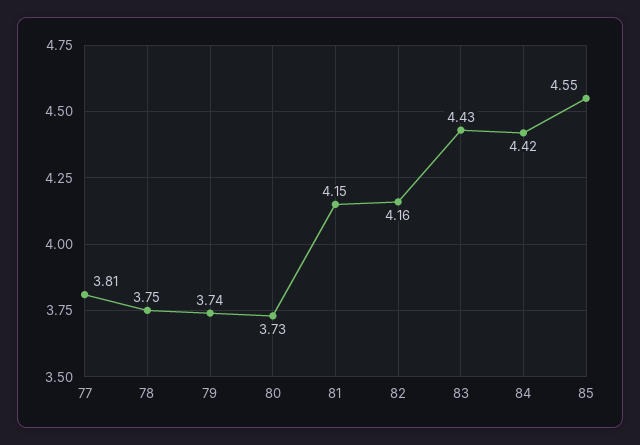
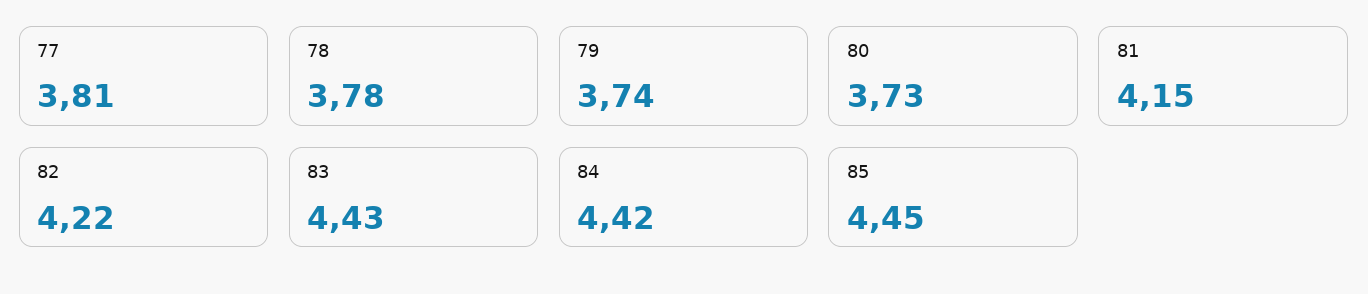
  {
    "77": 3.81,
-   "78": 3.75,
+   "78": 3.78,
    "79": 3.74,
    "80": 3.73,
    "81": 4.15,
-   "82": 4.16,
+   "82": 4.22,
    "83": 4.43,
    "84": 4.42,
-   "85": 4.55
+   "85": 4.45
  }

